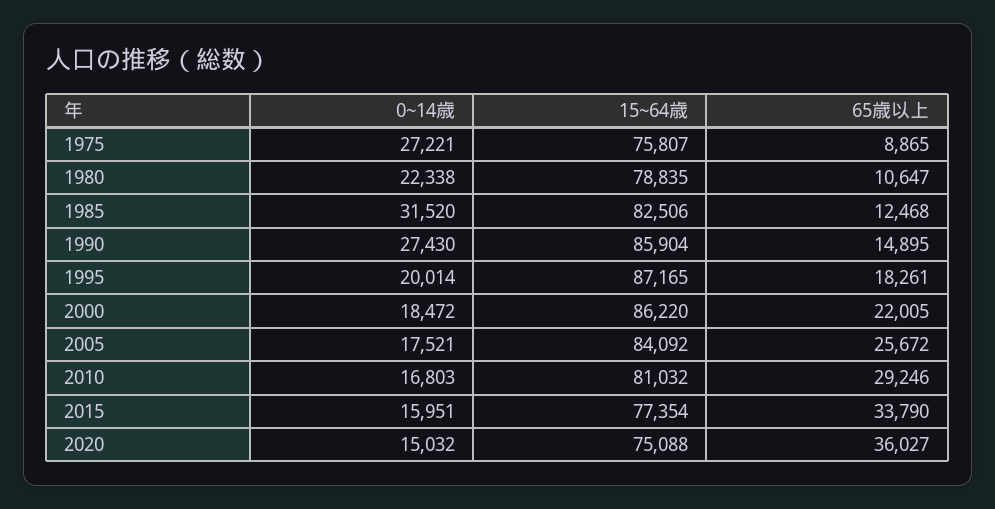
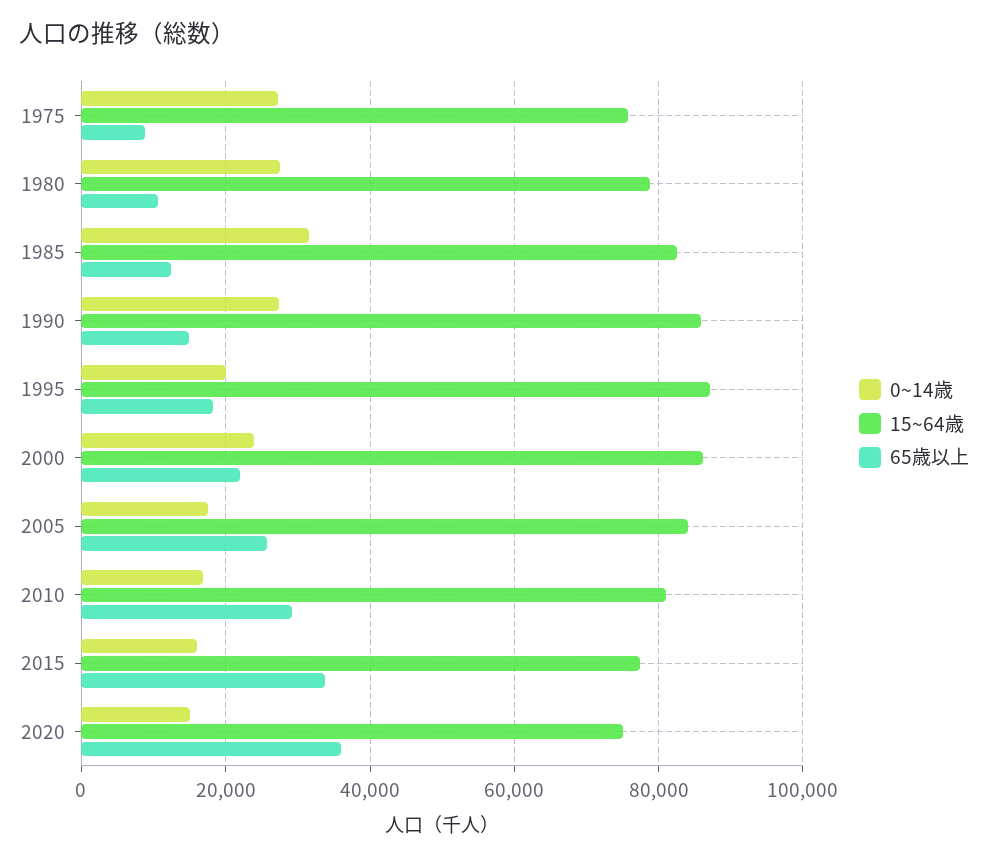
  {
    "0~14歳": {
      "1975": 27221,
-     "1980": 22338,
+     "1980": 28000,
      "1985": 31520,
      "1990": 27430,
      "1995": 20014,
-     "2000": 18472,
+     "2000": 24000,
      "2005": 17521,
      "2010": 16803,
      "2015": 15951,
      "2020": 15032
    },
    "15~64歳": {
      "1975": 75807,
      "1980": 78835,
      "1985": 82506,
      "1990": 85904,
      "1995": 87165,
      "2000": 86220,
      "2005": 84092,
      "2010": 81032,
      "2015": 77354,
      "2020": 75088
    },
    "65歳以上": {
      "1975": 8865,
      "1980": 10647,
      "1985": 12468,
      "1990": 14895,
      "1995": 18261,
      "2000": 22005,
      "2005": 25672,
      "2010": 29246,
      "2015": 33790,
      "2020": 36027
    }
  }

